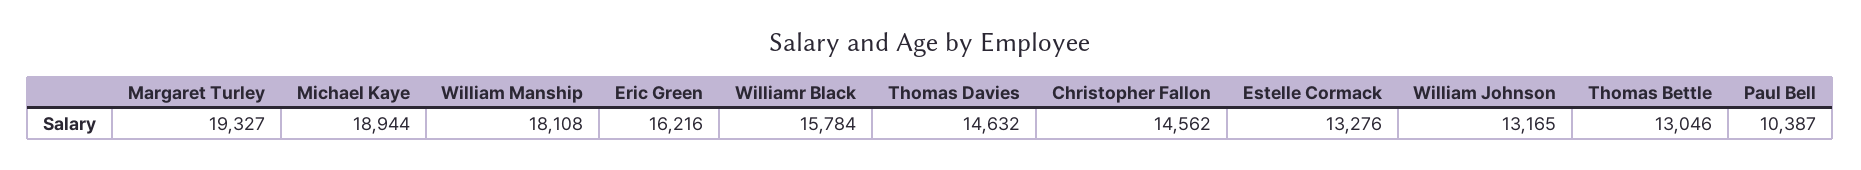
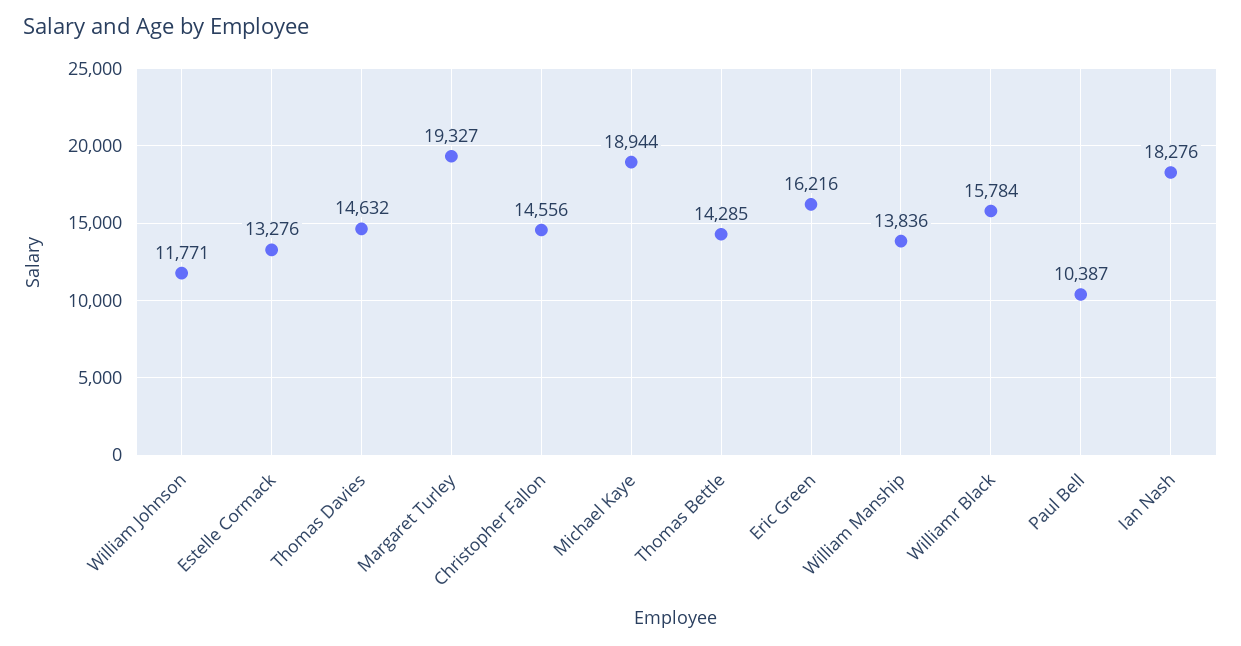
  {
    "Margaret Turley": 19327,
    "Michael Kaye": 18944,
-   "William Manship": 18108,
+   "William Manship": 13836,
    "Eric Green": 16216,
    "Williamr Black": 15784,
    "Thomas Davies": 14632,
-   "Christopher Fallon": 14562,
+   "Christopher Fallon": 14556,
    "Estelle Cormack": 13276,
-   "William Johnson": 13165,
+   "William Johnson": 11771,
-   "Thomas Bettle": 13046,
+   "Thomas Bettle": 14285,
-   "Paul Bell": 10387
+   "Paul Bell": 10387,
+   "Ian Nash": 18276
  }

